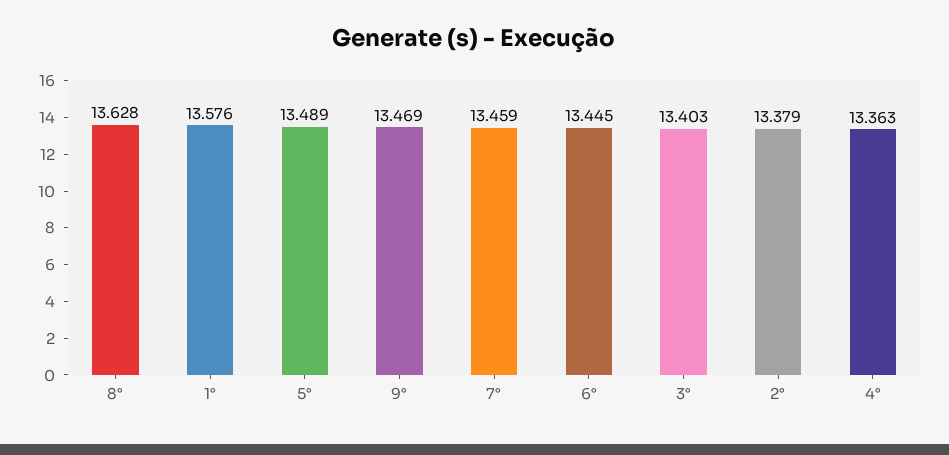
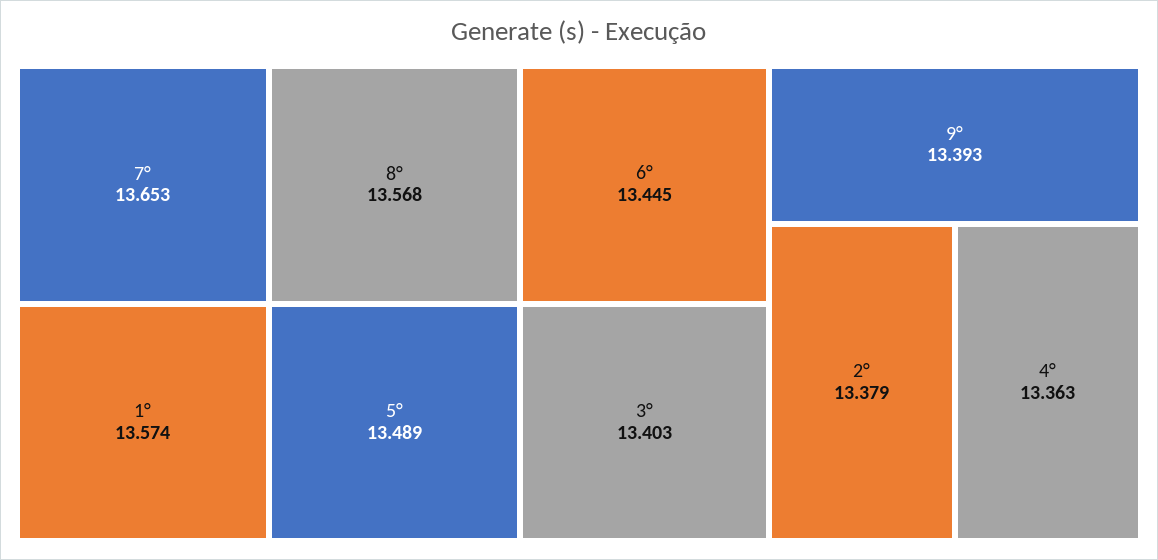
  {
-   "8°": 13.628,
+   "8°": 13.568,
-   "1°": 13.576,
+   "1°": 13.574,
    "5°": 13.489,
-   "9°": 13.469,
+   "9°": 13.393,
-   "7°": 13.459,
+   "7°": 13.653,
    "6°": 13.445,
    "3°": 13.403,
    "2°": 13.379,
    "4°": 13.363
  }

